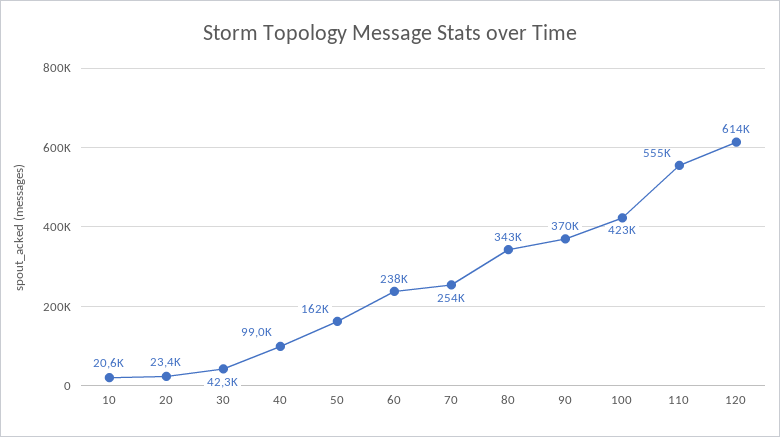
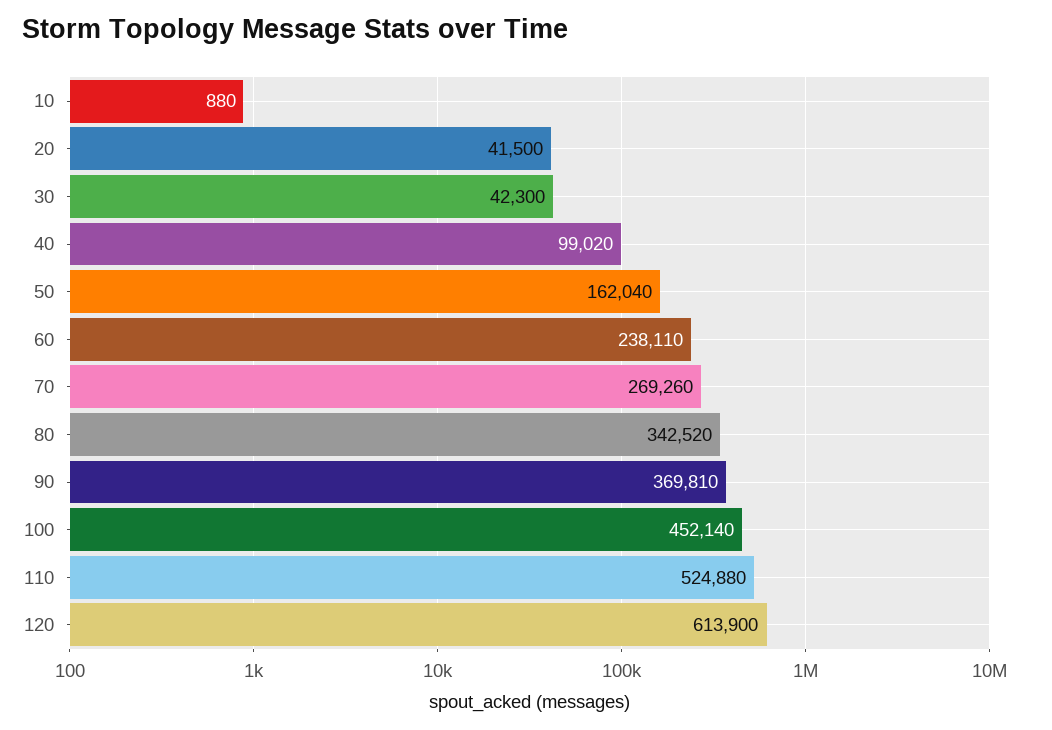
  {
-   "10": 20600,
+   "10": 880,
-   "20": 23400,
+   "20": 41500,
    "30": 42300,
    "40": 99020,
    "50": 162040,
    "60": 238110,
-   "70": 254000,
+   "70": 269260,
    "80": 342520,
    "90": 369810,
-   "100": 423000,
+   "100": 452140,
-   "110": 555000,
+   "110": 524880,
    "120": 613900
  }

